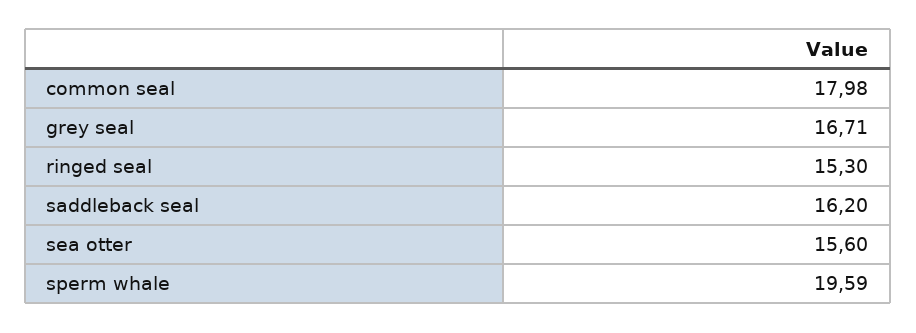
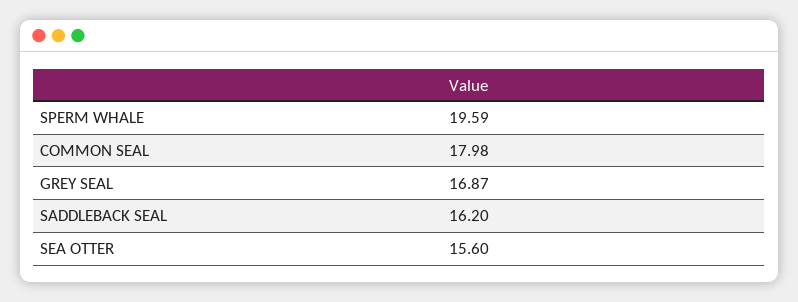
  {
    "common seal": 17.98,
-   "grey seal": 16.71,
+   "grey seal": 16.87,
-   "ringed seal": 15.3,
    "saddleback seal": 16.2,
    "sea otter": 15.6,
    "sperm whale": 19.59
  }

